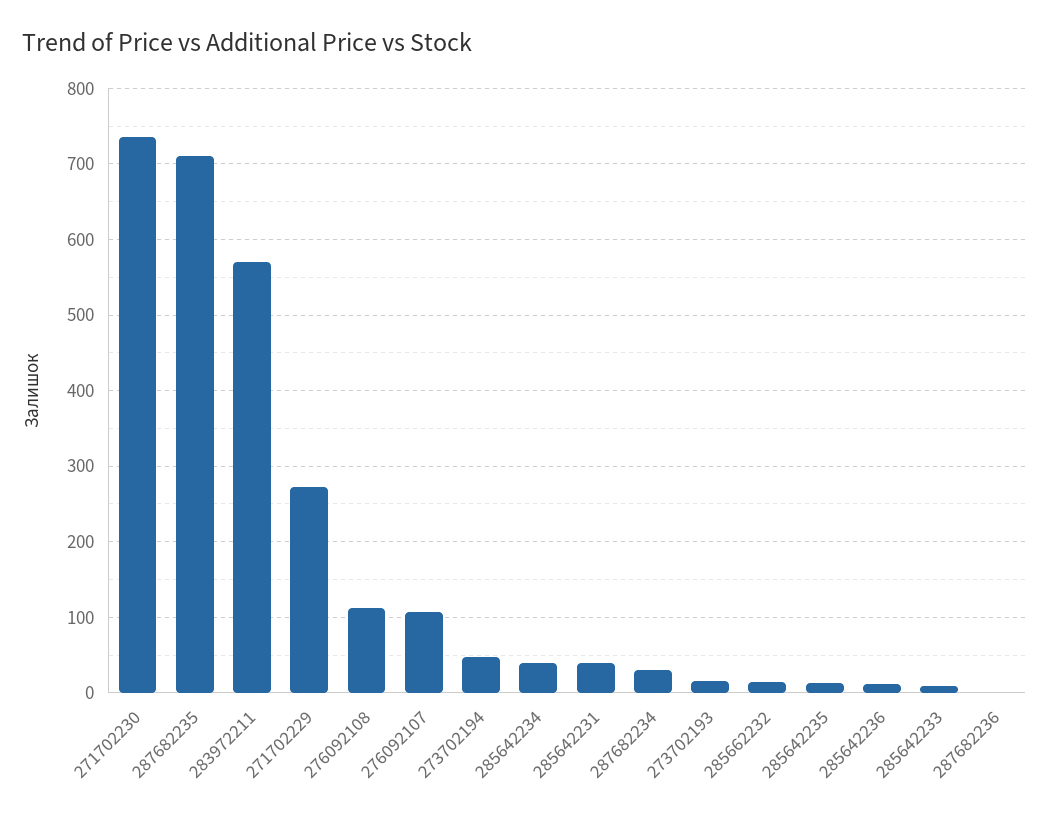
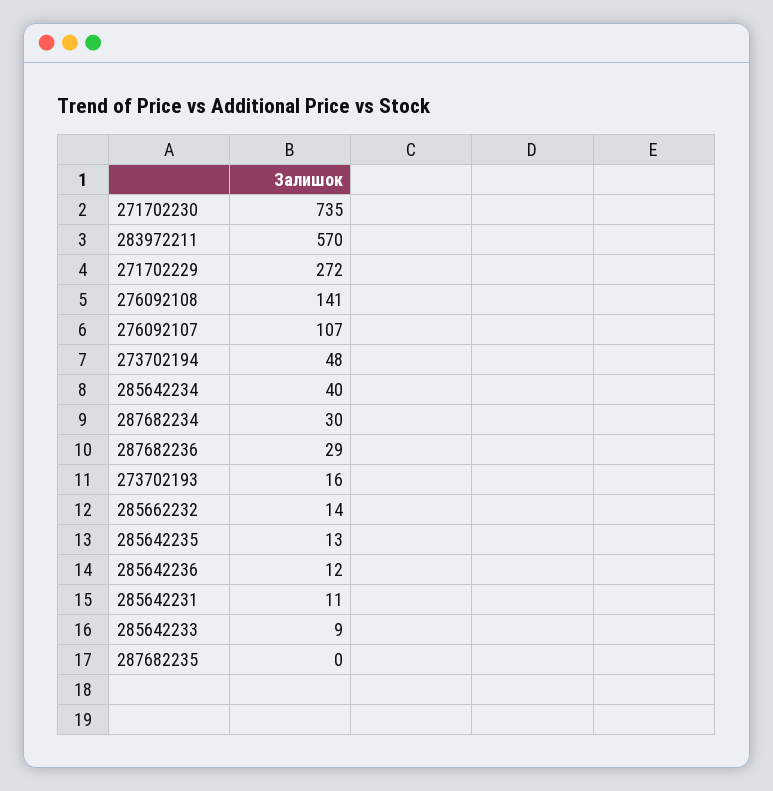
  {
    "271702230": 735,
-   "287682235": 710,
+   "287682235": 0,
    "283972211": 570,
    "271702229": 272,
-   "276092108": 110,
+   "276092108": 141,
    "276092107": 107,
    "273702194": 48,
    "285642234": 40,
-   "285642231": 40,
+   "285642231": 11,
    "287682234": 30,
    "273702193": 16,
    "285662232": 14,
    "285642235": 13,
    "285642236": 12,
    "285642233": 9,
-   "287682236": 0
+   "287682236": 29
  }

